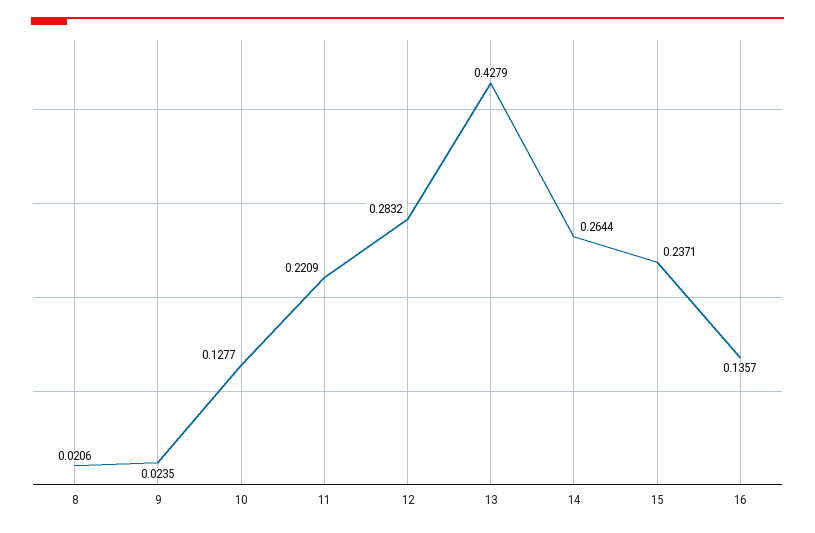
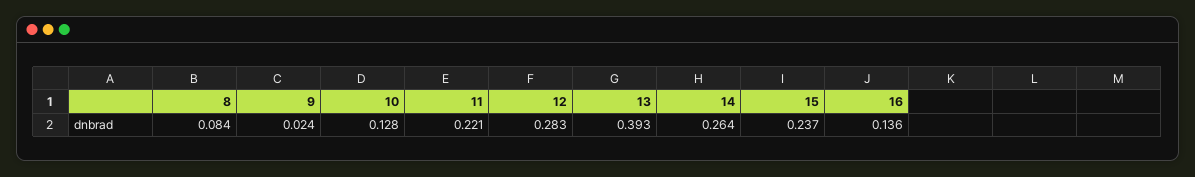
  {
-   "8": 0.0206,
+   "8": 0.084,
    "9": 0.0235,
    "10": 0.1277,
    "11": 0.2209,
    "12": 0.2832,
-   "13": 0.4279,
+   "13": 0.393,
    "14": 0.2644,
    "15": 0.2371,
    "16": 0.1357
  }

